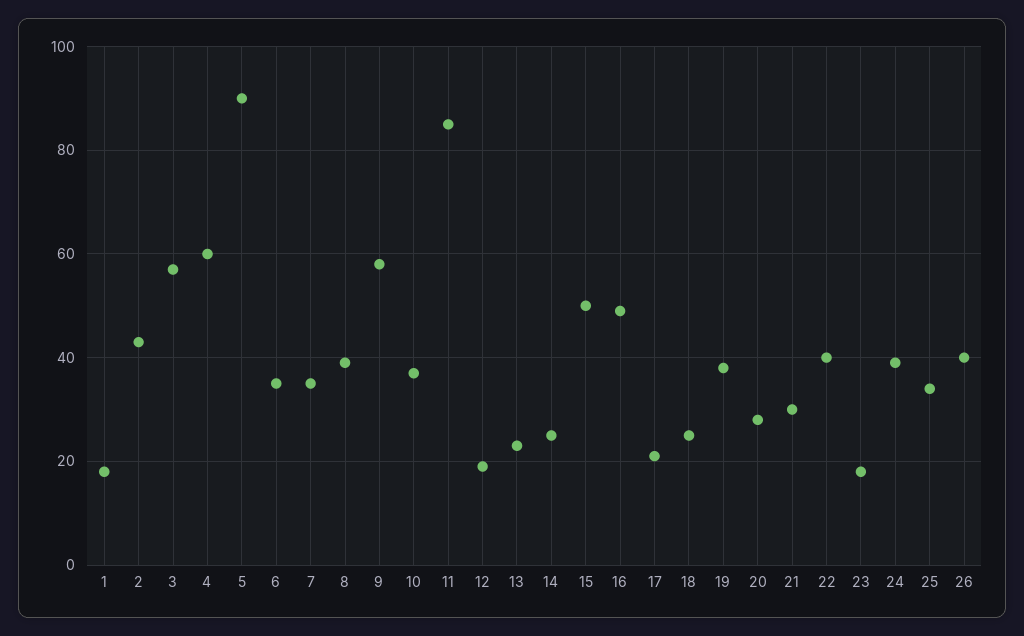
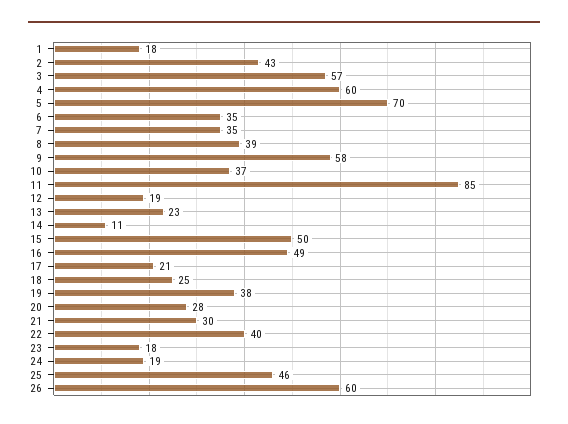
  {
    "1": 18,
    "2": 43,
    "3": 57,
    "4": 60,
-   "5": 90,
+   "5": 70,
    "6": 35,
    "7": 35,
    "8": 39,
    "9": 58,
    "10": 37,
    "11": 85,
    "12": 19,
    "13": 23,
-   "14": 25,
+   "14": 11,
    "15": 50,
    "16": 49,
    "17": 21,
    "18": 25,
    "19": 38,
    "20": 28,
    "21": 30,
    "22": 40,
    "23": 18,
-   "24": 40,
+   "24": 19,
-   "25": 35,
+   "25": 46,
-   "26": 40
+   "26": 60
  }

